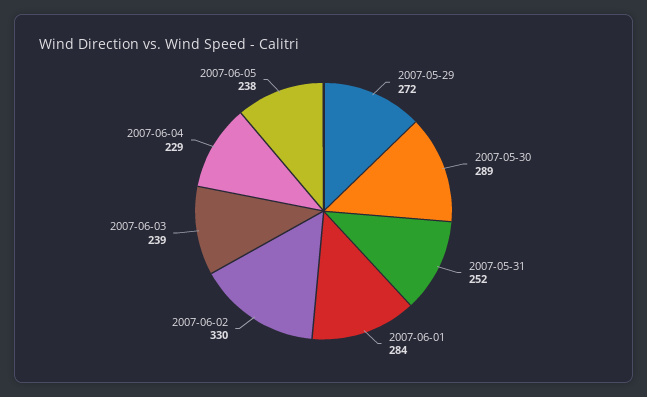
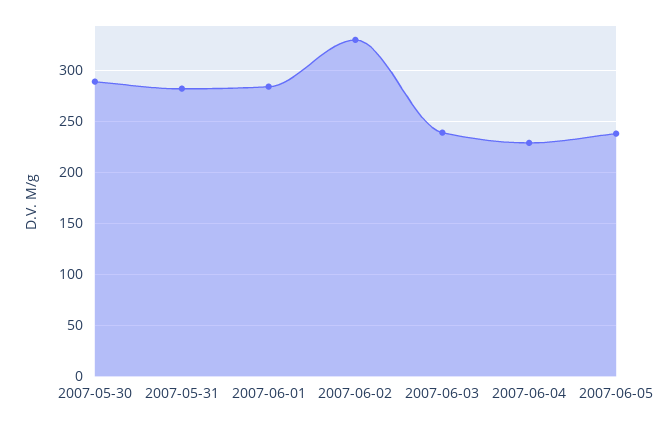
  {
-   "2007-05-29": 272,
    "2007-05-30": 289,
-   "2007-05-31": 252,
+   "2007-05-31": 280,
    "2007-06-01": 284,
    "2007-06-02": 330,
    "2007-06-03": 239,
    "2007-06-04": 229,
    "2007-06-05": 238
  }

